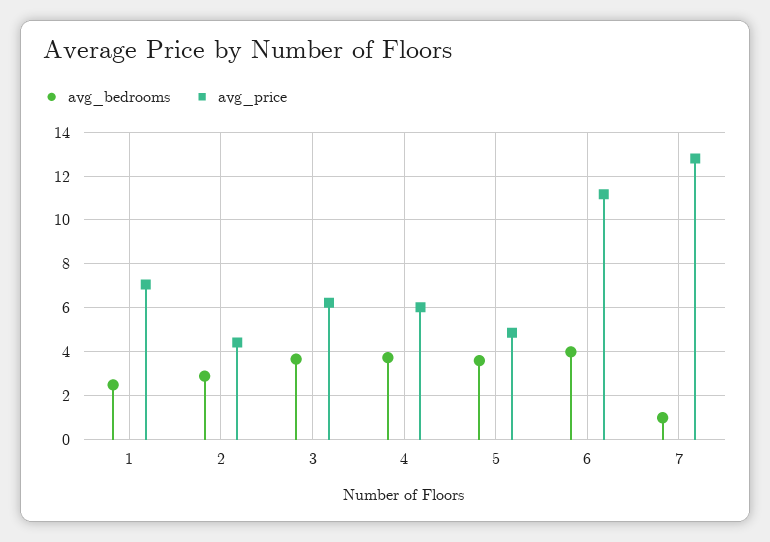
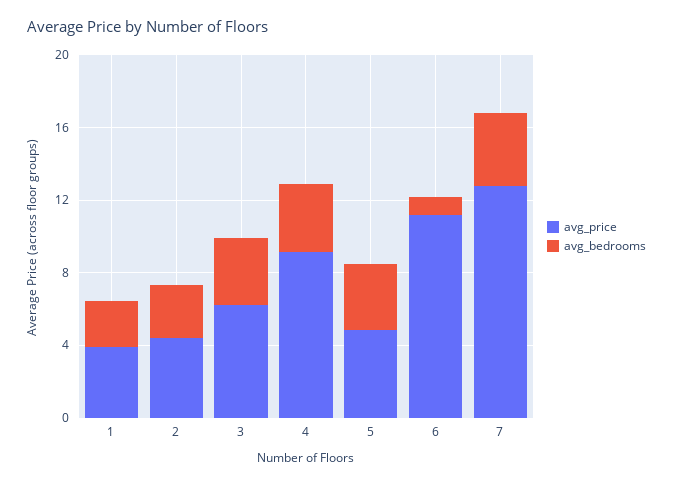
  {
    "avg_bedrooms": {
      "1": 2.5,
      "2": 3,
      "3": 3.5,
      "4": 3.5,
      "5": 3.5,
-     "6": 4,
+     "6": 1,
-     "7": 1
+     "7": 4
    },
    "avg_price": {
-     "1": 7,
+     "1": 4,
      "2": 4.5,
      "3": 6,
-     "4": 6,
+     "4": 9,
      "5": 5,
      "6": 11,
      "7": 13
    }
  }

